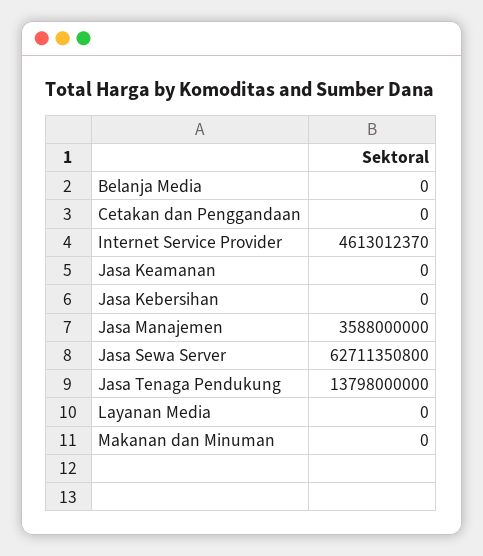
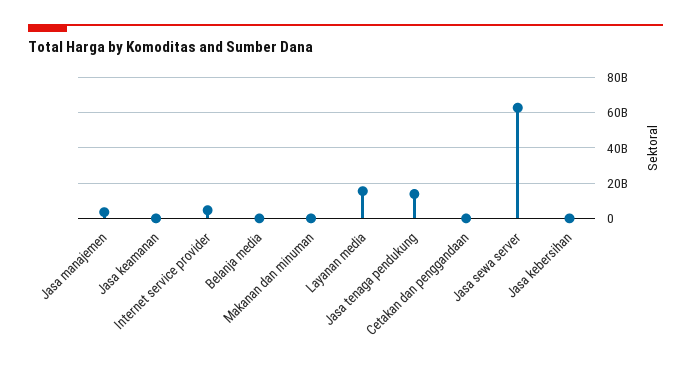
  {
    "Belanja Media": 0,
    "Cetakan dan Penggandaan": 0,
    "Internet Service Provider": 4613012370,
    "Jasa Keamanan": 0,
    "Jasa Kebersihan": 0,
    "Jasa Manajemen": 3588000000,
    "Jasa Sewa Server": 62711350800,
    "Jasa Tenaga Pendukung": 13798000000,
-   "Layanan Media": 0,
+   "Layanan Media": 15000000000,
    "Makanan dan Minuman": 0
  }

